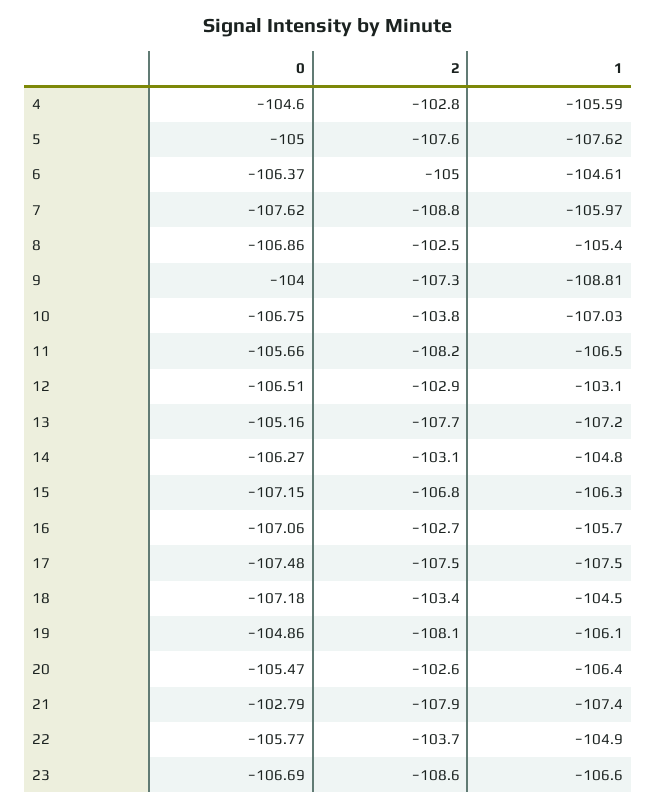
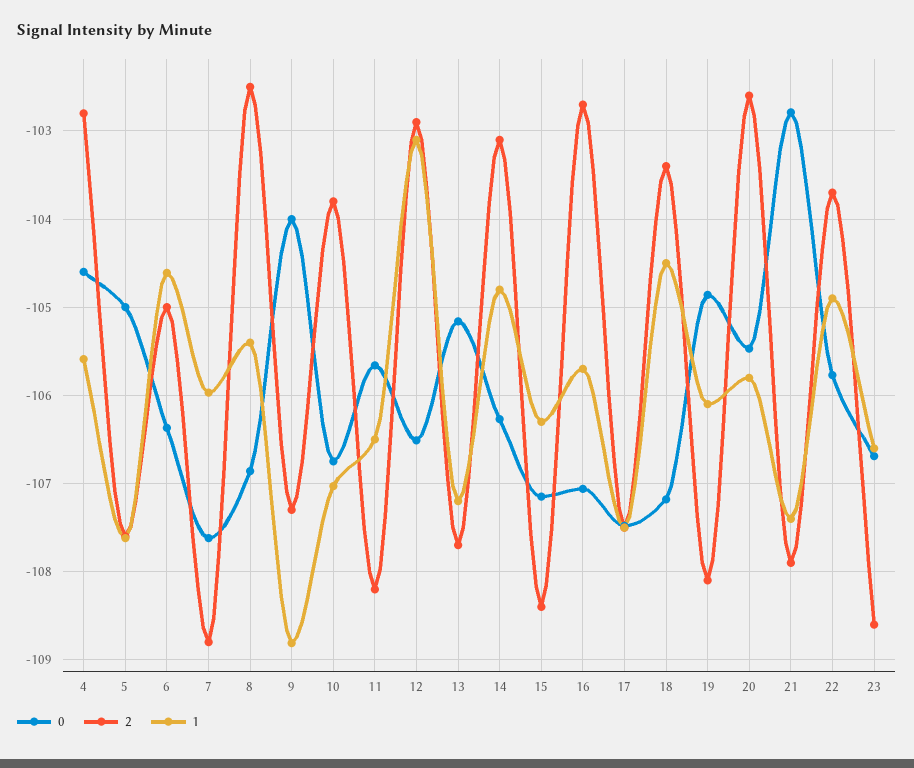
  {
    "0": {
      "4": -104.6,
      "5": -105,
      "6": -106.37,
      "7": -107.62,
      "8": -106.86,
      "9": -104,
      "10": -106.75,
      "11": -105.66,
      "12": -106.51,
      "13": -105.16,
      "14": -106.27,
      "15": -107.15,
      "16": -107.06,
      "17": -107.48,
      "18": -107.18,
      "19": -104.86,
      "20": -105.47,
      "21": -102.79,
      "22": -105.77,
      "23": -106.69
    },
    "2": {
      "4": -102.8,
      "5": -107.6,
      "6": -105,
      "7": -108.8,
      "8": -102.5,
      "9": -107.3,
      "10": -103.8,
      "11": -108.2,
      "12": -102.9,
      "13": -107.7,
      "14": -103.1,
-     "15": -106.8,
+     "15": -108.4,
      "16": -102.7,
      "17": -107.5,
      "18": -103.4,
      "19": -108.1,
      "20": -102.6,
      "21": -107.9,
      "22": -103.7,
      "23": -108.6
    },
    "1": {
      "4": -105.59,
      "5": -107.62,
      "6": -104.61,
      "7": -105.97,
      "8": -105.4,
      "9": -108.81,
      "10": -107.03,
      "11": -106.5,
      "12": -103.1,
      "13": -107.2,
      "14": -104.8,
      "15": -106.3,
      "16": -105.7,
      "17": -107.5,
      "18": -104.5,
      "19": -106.1,
-     "20": -106.4,
+     "20": -105.8,
      "21": -107.4,
      "22": -104.9,
      "23": -106.6
    }
  }

